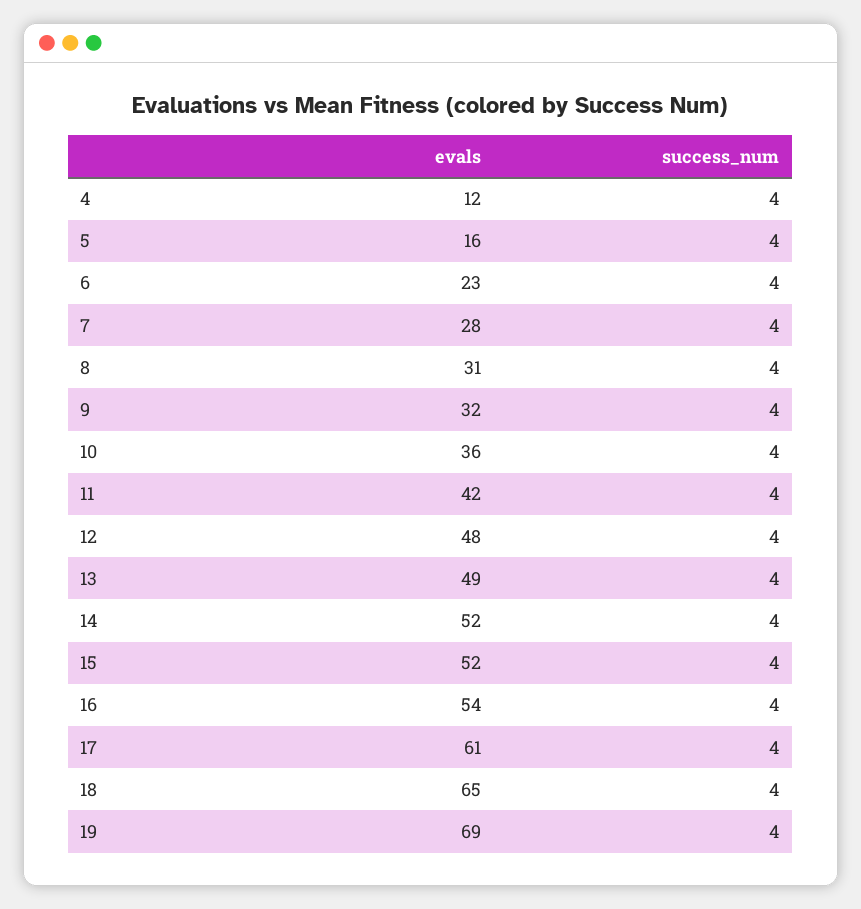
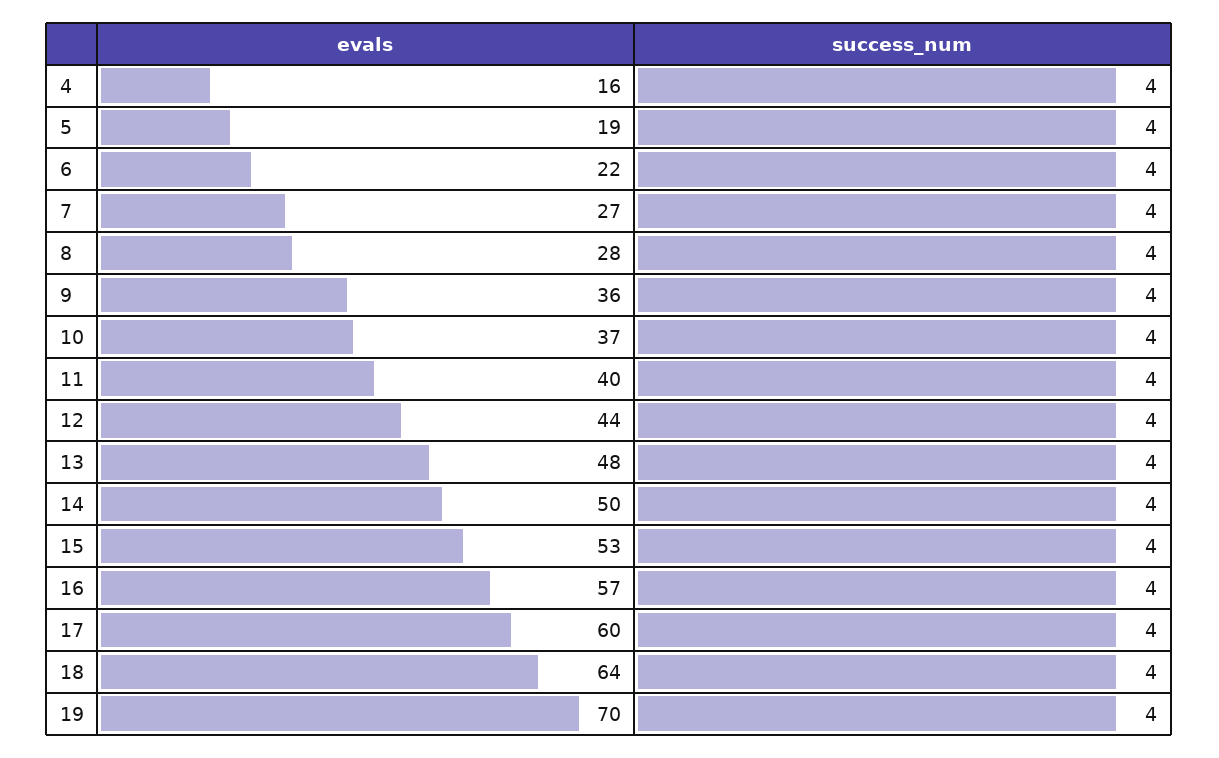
  {
    "evals": {
-     "4": 12,
+     "4": 16,
-     "5": 16,
+     "5": 19,
-     "6": 23,
+     "6": 22,
-     "7": 28,
+     "7": 27,
-     "8": 31,
+     "8": 28,
-     "9": 32,
+     "9": 36,
-     "10": 36,
+     "10": 37,
-     "11": 42,
+     "11": 40,
-     "12": 48,
+     "12": 44,
-     "13": 49,
+     "13": 48,
-     "14": 52,
+     "14": 50,
-     "15": 52,
+     "15": 53,
-     "16": 54,
+     "16": 57,
-     "17": 61,
+     "17": 60,
-     "18": 65,
+     "18": 64,
-     "19": 69
+     "19": 70
    },
    "success_num": {
      "4": 4,
      "5": 4,
      "6": 4,
      "7": 4,
      "8": 4,
      "9": 4,
      "10": 4,
      "11": 4,
      "12": 4,
      "13": 4,
      "14": 4,
      "15": 4,
      "16": 4,
      "17": 4,
      "18": 4,
      "19": 4
    }
  }

